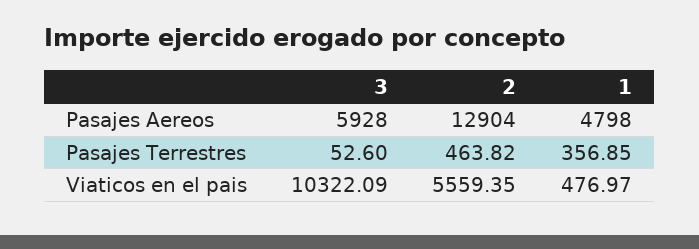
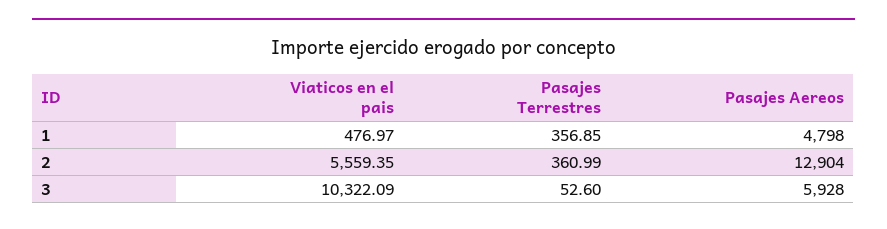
  {
    "3": {
      "Pasajes Aereos": 5928,
      "Pasajes Terrestres": 52.6,
      "Viaticos en el pais": 10322.09
    },
    "2": {
      "Pasajes Aereos": 12904,
-     "Pasajes Terrestres": 463.82,
+     "Pasajes Terrestres": 360.99,
      "Viaticos en el pais": 5559.35
    },
    "1": {
      "Pasajes Aereos": 4798,
      "Pasajes Terrestres": 356.85,
      "Viaticos en el pais": 476.97
    }
  }

